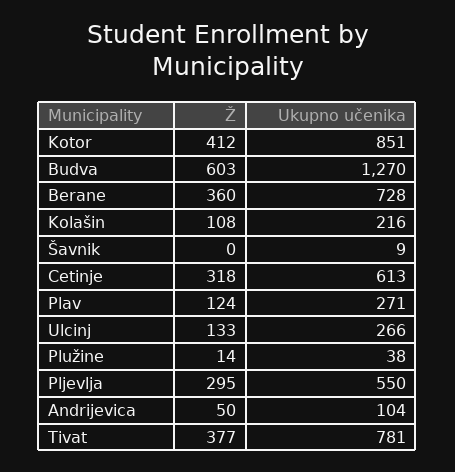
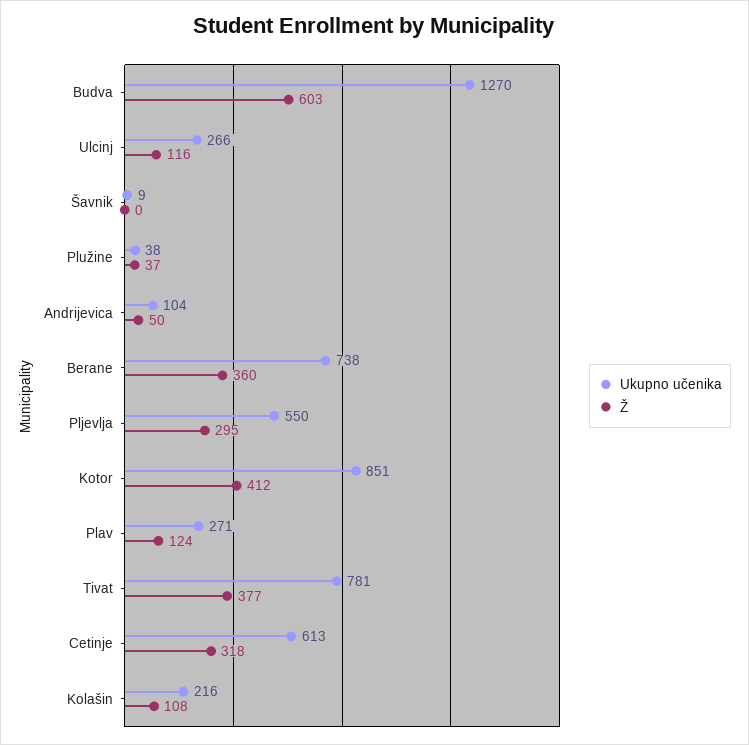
  {
    "Ž": {
      "Kotor": 412,
      "Budva": 603,
      "Berane": 360,
      "Kolašin": 108,
      "Šavnik": 0,
      "Cetinje": 318,
      "Plav": 124,
-     "Ulcinj": 133,
+     "Ulcinj": 116,
-     "Plužine": 14,
+     "Plužine": 37,
      "Pljevlja": 295,
      "Andrijevica": 50,
      "Tivat": 377
    },
    "Ukupno učenika": {
      "Kotor": 851,
      "Budva": 1270,
-     "Berane": 728,
+     "Berane": 738,
      "Kolašin": 216,
      "Šavnik": 9,
      "Cetinje": 613,
      "Plav": 271,
      "Ulcinj": 266,
      "Plužine": 38,
      "Pljevlja": 550,
      "Andrijevica": 104,
      "Tivat": 781
    }
  }

